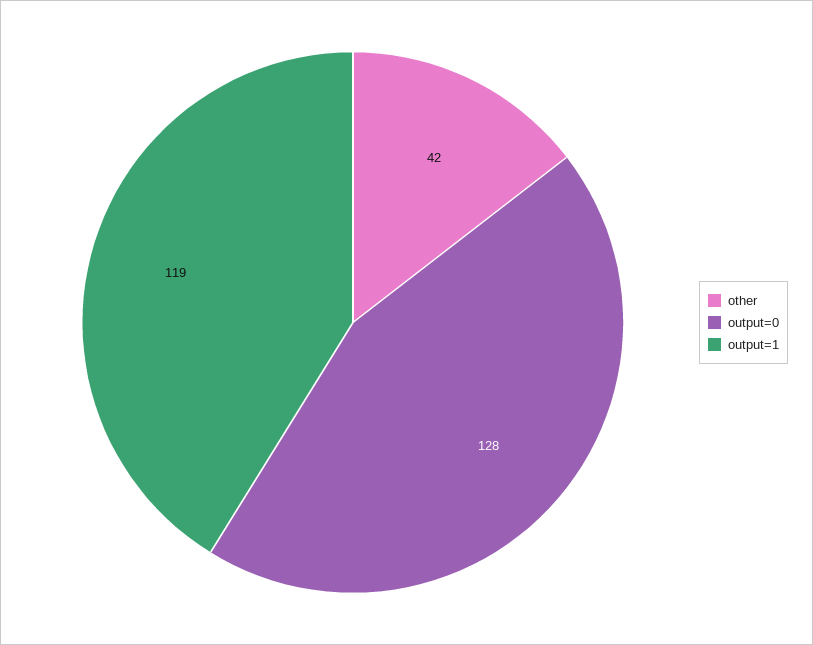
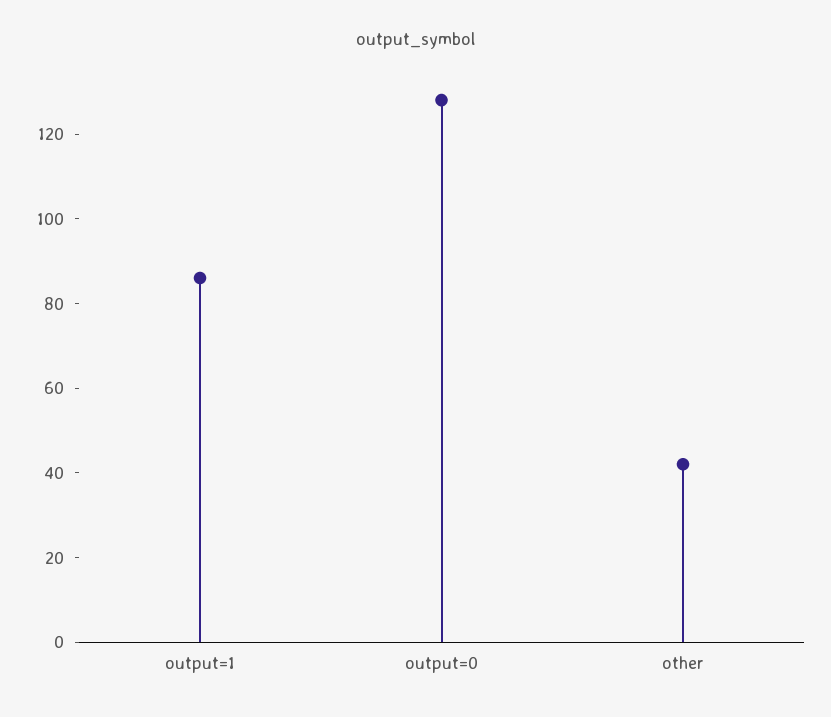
  {
    "other": 42,
    "output=0": 128,
-   "output=1": 119
+   "output=1": 85
  }

